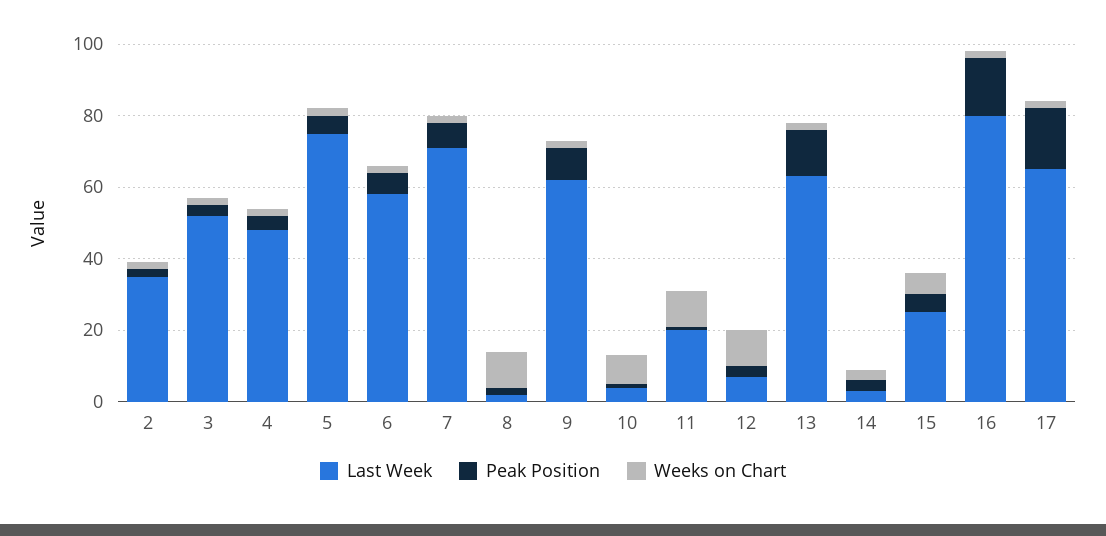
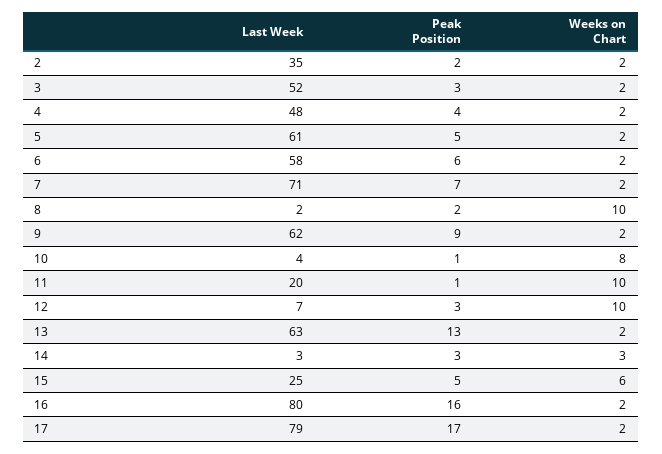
  {
    "Last Week": {
      "2": 35,
      "3": 52,
      "4": 48,
-     "5": 75,
+     "5": 61,
      "6": 58,
      "7": 71,
      "8": 2,
      "9": 62,
      "10": 4,
      "11": 20,
      "12": 7,
      "13": 63,
      "14": 3,
      "15": 25,
      "16": 80,
-     "17": 65
+     "17": 79
    },
    "Peak Position": {
      "2": 2,
      "3": 3,
      "4": 4,
      "5": 5,
      "6": 6,
      "7": 7,
      "8": 2,
      "9": 9,
      "10": 1,
      "11": 1,
      "12": 3,
      "13": 13,
      "14": 3,
      "15": 5,
      "16": 16,
      "17": 17
    },
    "Weeks on Chart": {
      "2": 2,
      "3": 2,
      "4": 2,
      "5": 2,
      "6": 2,
      "7": 2,
      "8": 10,
      "9": 2,
      "10": 8,
      "11": 10,
      "12": 10,
      "13": 2,
      "14": 3,
      "15": 6,
      "16": 2,
      "17": 2
    }
  }

